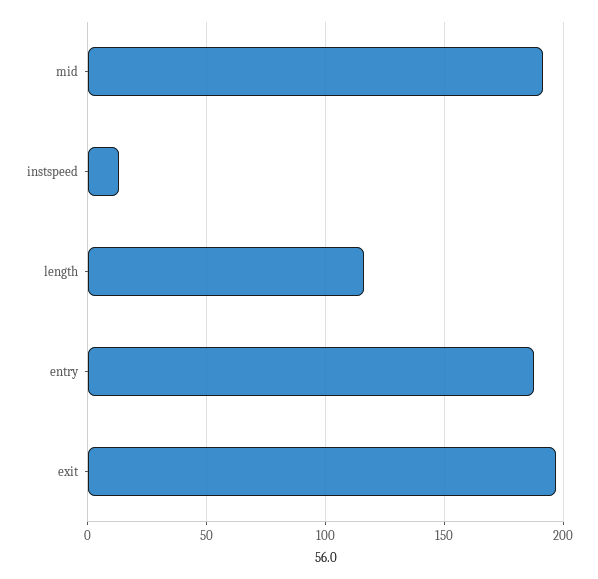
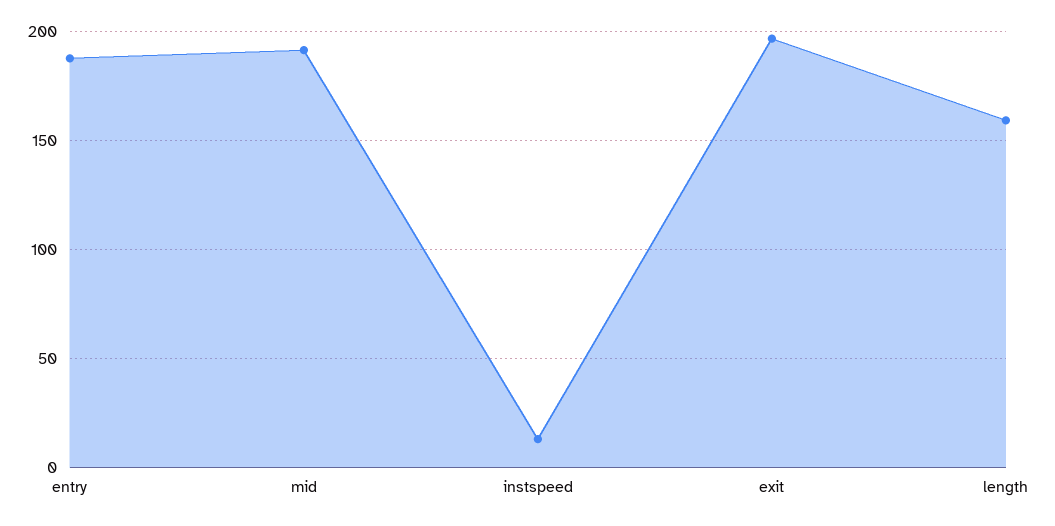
  {
    "mid": 190,
    "instspeed": 15,
-   "length": 115,
+   "length": 160,
    "entry": 190,
    "exit": 195
  }

